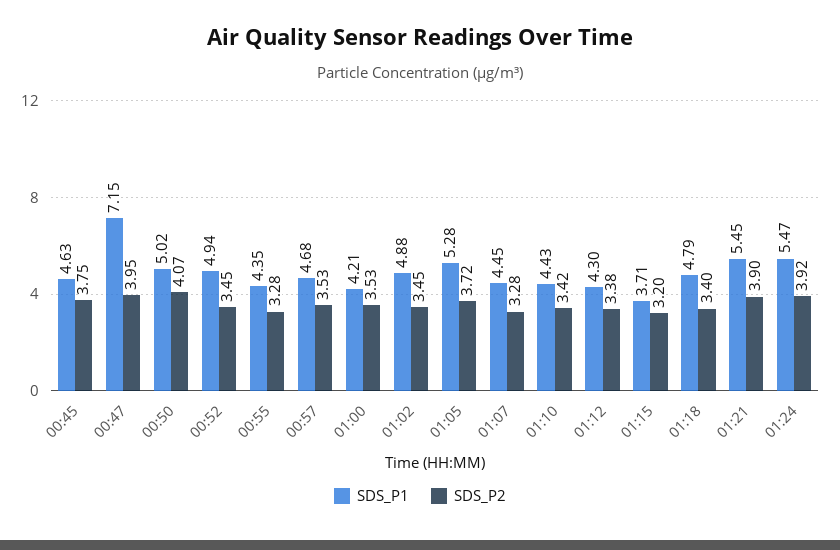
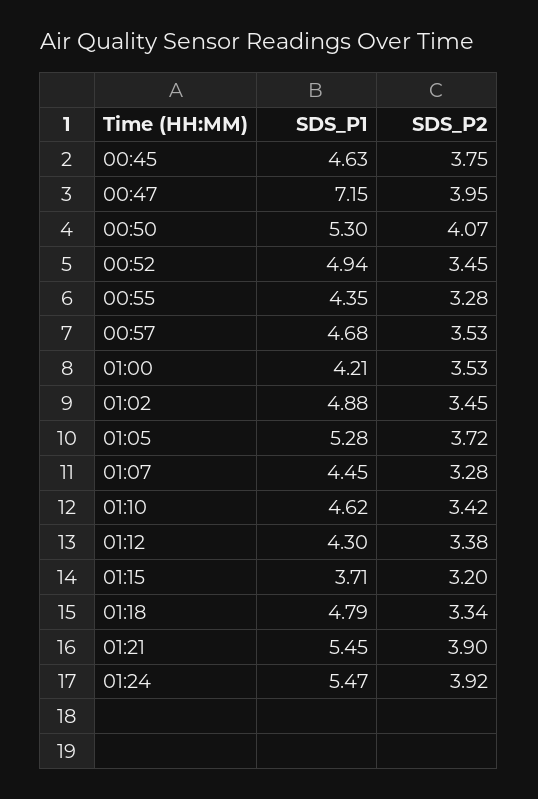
  {
    "SDS_P1": {
      "00:45": 4.63,
      "00:47": 7.15,
-     "00:50": 5.02,
+     "00:50": 5.3,
      "00:52": 4.94,
      "00:55": 4.35,
      "00:57": 4.68,
      "01:00": 4.21,
      "01:02": 4.88,
      "01:05": 5.28,
      "01:07": 4.45,
-     "01:10": 4.43,
+     "01:10": 4.62,
      "01:12": 4.3,
      "01:15": 3.71,
      "01:18": 4.79,
      "01:21": 5.45,
      "01:24": 5.47
    },
    "SDS_P2": {
      "00:45": 3.75,
      "00:47": 3.95,
      "00:50": 4.07,
      "00:52": 3.45,
      "00:55": 3.28,
      "00:57": 3.53,
      "01:00": 3.53,
      "01:02": 3.45,
      "01:05": 3.72,
      "01:07": 3.28,
      "01:10": 3.42,
      "01:12": 3.38,
      "01:15": 3.2,
-     "01:18": 3.4,
+     "01:18": 3.34,
      "01:21": 3.9,
      "01:24": 3.92
    }
  }

